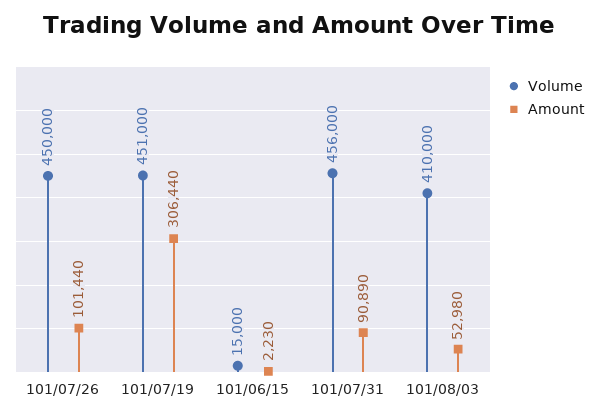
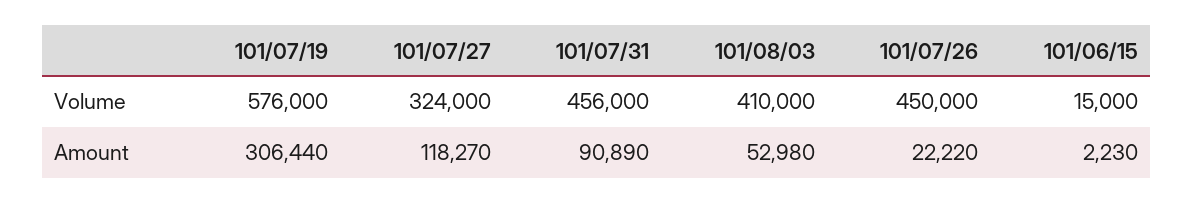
  {
    "Volume": {
      "101/07/26": 450000,
-     "101/07/19": 451000,
+     "101/07/19": 576000,
      "101/06/15": 15000,
      "101/07/31": 456000,
-     "101/08/03": 410000
+     "101/08/03": 410000,
+     "101/07/27": 324000
    },
    "Amount": {
-     "101/07/26": 101440,
+     "101/07/26": 22220,
      "101/07/19": 306440,
      "101/06/15": 2230,
      "101/07/31": 90890,
-     "101/08/03": 52980
+     "101/08/03": 52980,
+     "101/07/27": 118270
    }
  }

